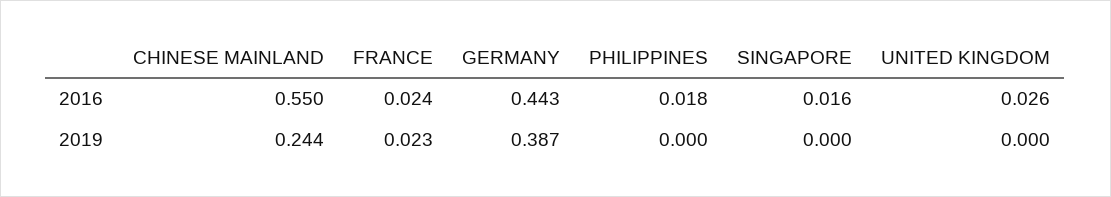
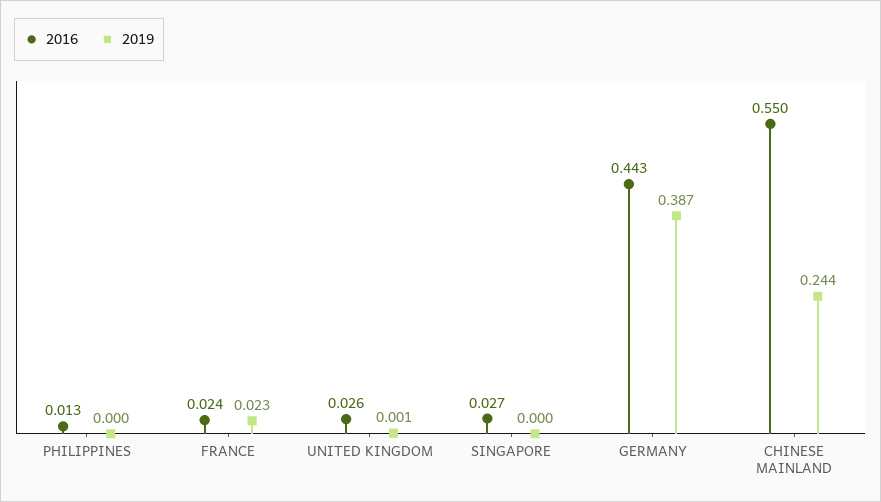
  {
    "2016": {
      "CHINESE MAINLAND": 0.55,
      "FRANCE": 0.024,
      "GERMANY": 0.443,
-     "PHILIPPINES": 0.018,
+     "PHILIPPINES": 0.013,
-     "SINGAPORE": 0.016,
+     "SINGAPORE": 0.027,
      "UNITED KINGDOM": 0.026
    },
    "2019": {
      "CHINESE MAINLAND": 0.244,
      "FRANCE": 0.023,
      "GERMANY": 0.387,
      "PHILIPPINES": 0,
      "SINGAPORE": 0,
-     "UNITED KINGDOM": 0
+     "UNITED KINGDOM": 0.001
    }
  }

